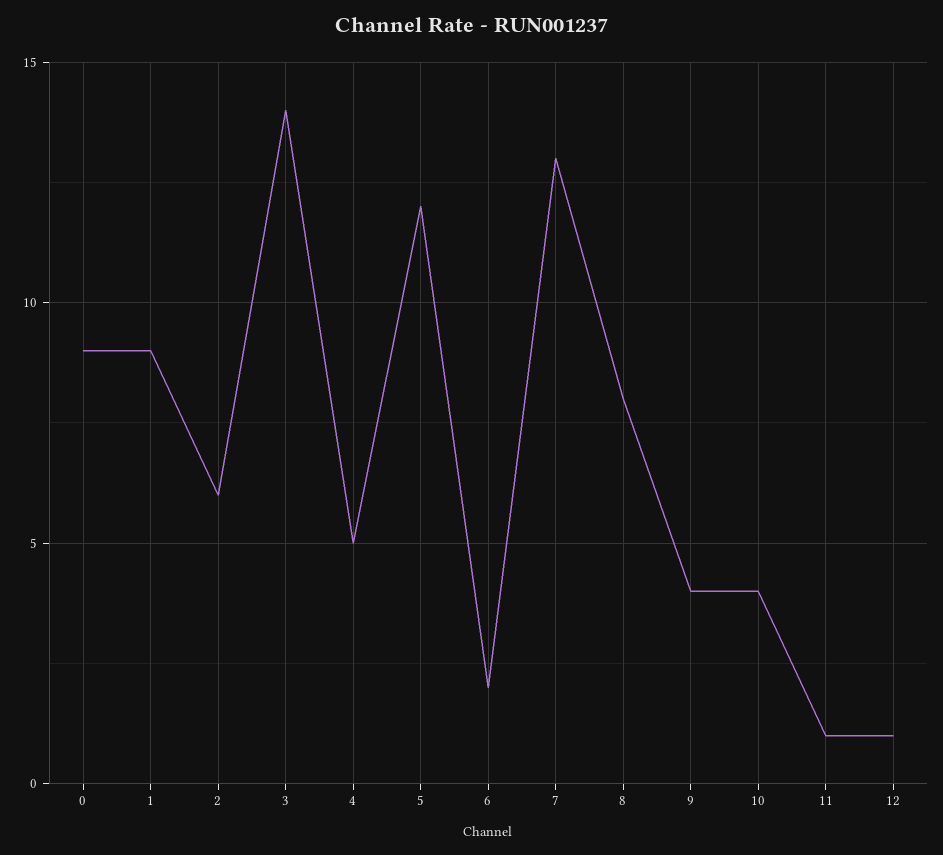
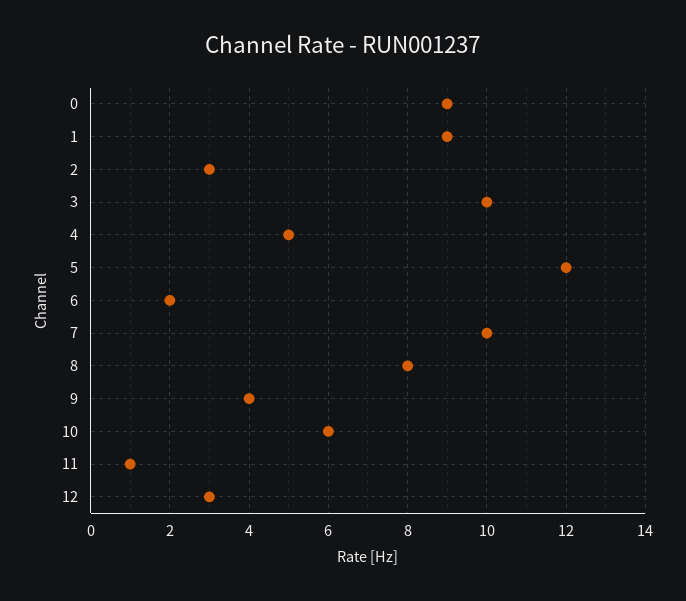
  {
    "0": 9,
    "1": 9,
-   "2": 6,
+   "2": 3,
-   "3": 14,
+   "3": 10,
    "4": 5,
    "5": 12,
    "6": 2,
-   "7": 13,
+   "7": 10,
    "8": 8,
    "9": 4,
-   "10": 4,
+   "10": 6,
    "11": 1,
-   "12": 1
+   "12": 3
  }

